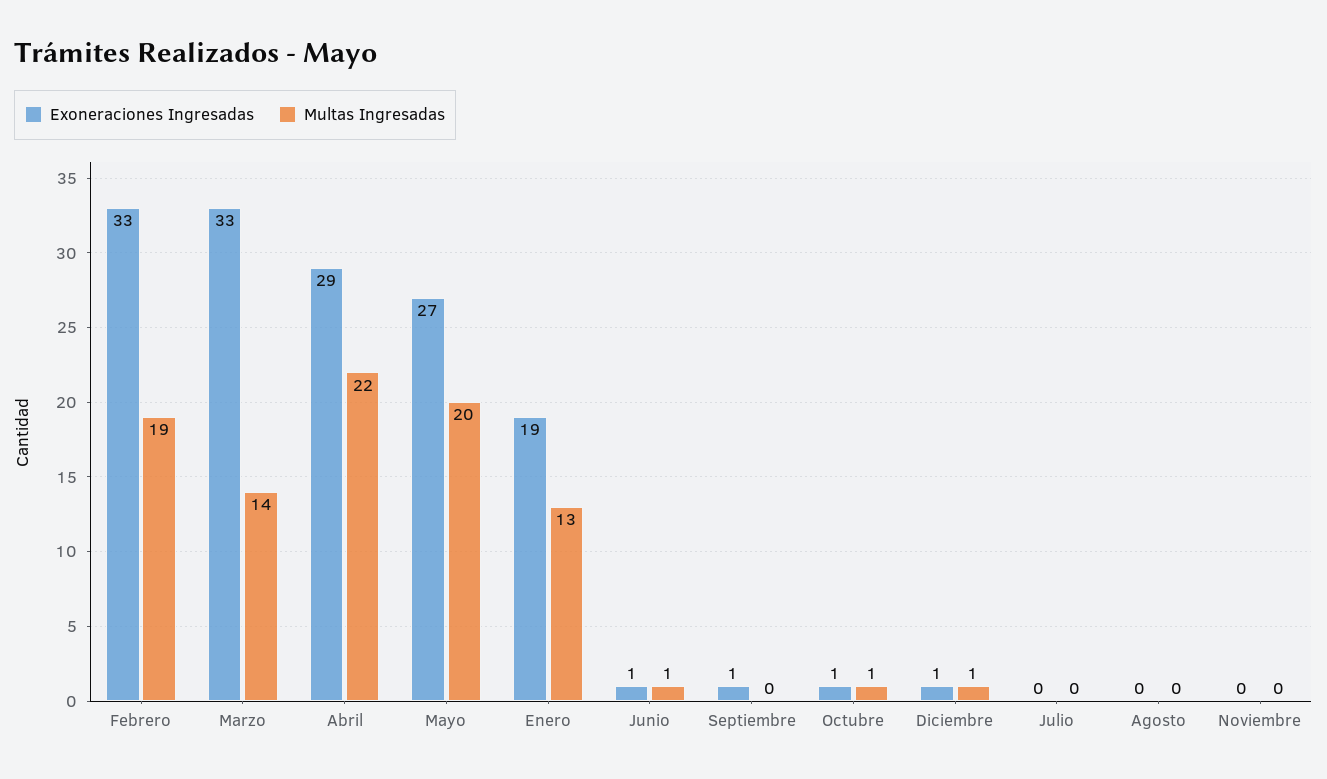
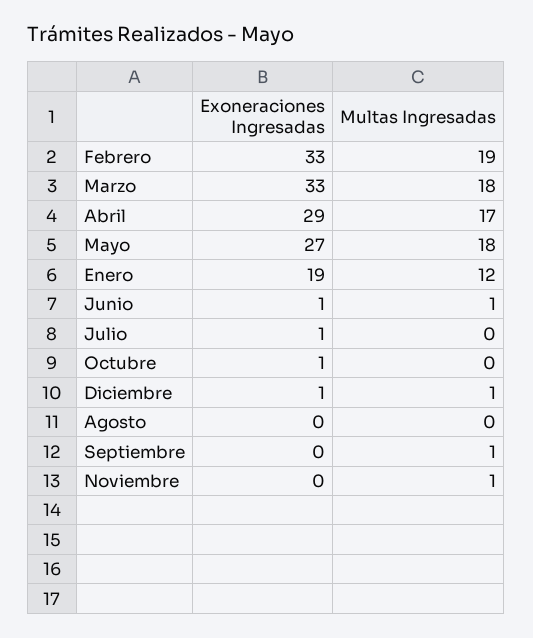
  {
    "Exoneraciones Ingresadas": {
      "Febrero": 33,
      "Marzo": 33,
      "Abril": 29,
      "Mayo": 27,
      "Enero": 19,
      "Junio": 1,
-     "Septiembre": 1,
+     "Septiembre": 0,
      "Octubre": 1,
      "Diciembre": 1,
-     "Julio": 0,
+     "Julio": 1,
      "Agosto": 0,
      "Noviembre": 0
    },
    "Multas Ingresadas": {
      "Febrero": 19,
-     "Marzo": 14,
+     "Marzo": 18,
-     "Abril": 22,
+     "Abril": 17,
-     "Mayo": 20,
+     "Mayo": 18,
-     "Enero": 13,
+     "Enero": 12,
      "Junio": 1,
-     "Septiembre": 0,
+     "Septiembre": 1,
-     "Octubre": 1,
+     "Octubre": 0,
      "Diciembre": 1,
      "Julio": 0,
      "Agosto": 0,
-     "Noviembre": 0
+     "Noviembre": 1
    }
  }

